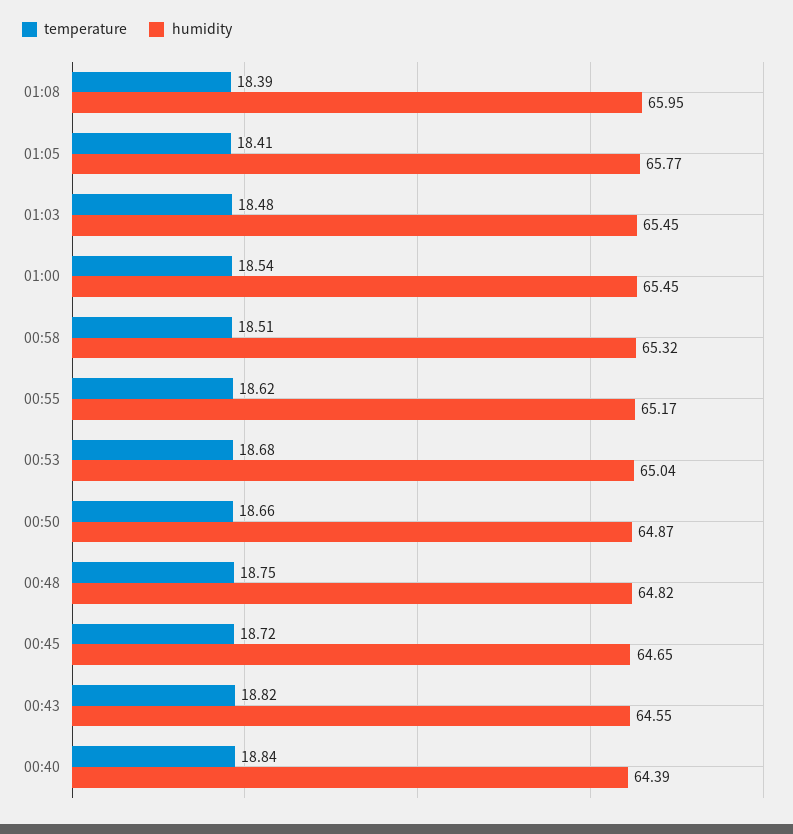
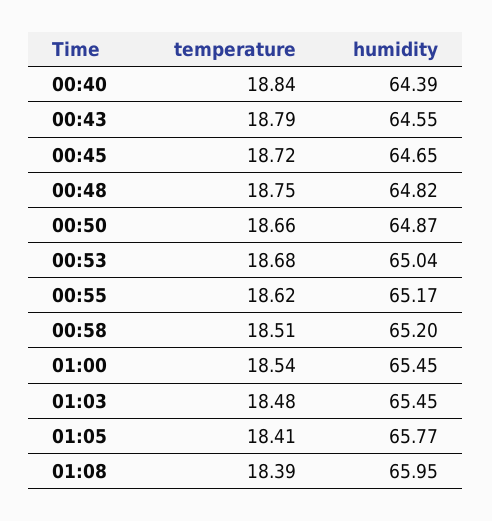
  {
    "temperature": {
      "01:08": 18.39,
      "01:05": 18.41,
      "01:03": 18.48,
      "01:00": 18.54,
      "00:58": 18.51,
      "00:55": 18.62,
      "00:53": 18.68,
      "00:50": 18.66,
      "00:48": 18.75,
      "00:45": 18.72,
-     "00:43": 18.82,
+     "00:43": 18.79,
      "00:40": 18.84
    },
    "humidity": {
      "01:08": 65.95,
      "01:05": 65.77,
      "01:03": 65.45,
      "01:00": 65.45,
-     "00:58": 65.32,
+     "00:58": 65.2,
      "00:55": 65.17,
      "00:53": 65.04,
      "00:50": 64.87,
      "00:48": 64.82,
      "00:45": 64.65,
      "00:43": 64.55,
      "00:40": 64.39
    }
  }

